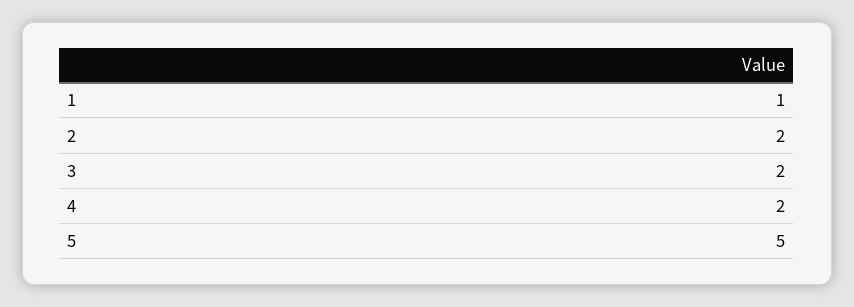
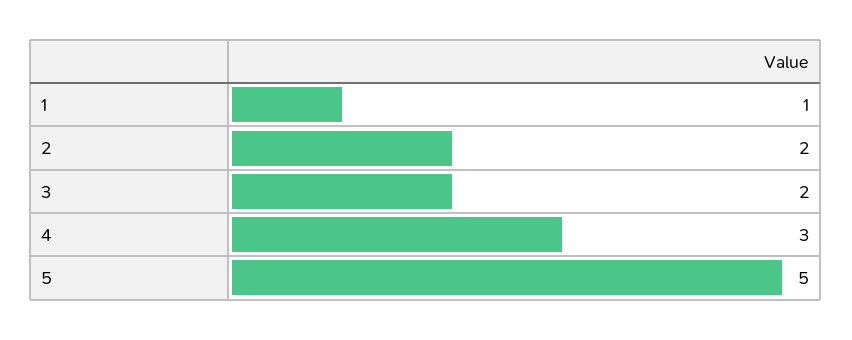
  {
    "1": 1,
    "2": 2,
    "3": 2,
-   "4": 2,
+   "4": 3,
    "5": 5
  }

